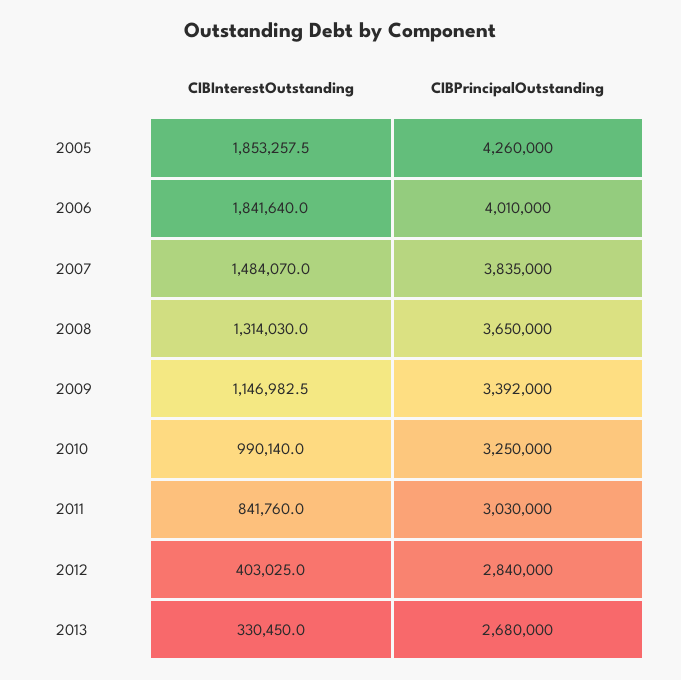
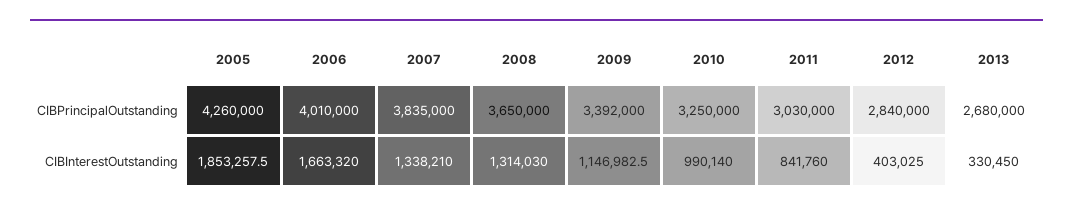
  {
    "CIBInterestOutstanding": {
      "2005": 1853257.5,
-     "2006": 1841640,
+     "2006": 1663320,
-     "2007": 1484070,
+     "2007": 1338210,
      "2008": 1314030,
      "2009": 1146982.5,
      "2010": 990140,
      "2011": 841760,
      "2012": 403025,
      "2013": 330450
    },
    "CIBPrincipalOutstanding": {
      "2005": 4260000,
      "2006": 4010000,
      "2007": 3835000,
      "2008": 3650000,
      "2009": 3392000,
      "2010": 3250000,
      "2011": 3030000,
      "2012": 2840000,
      "2013": 2680000
    }
  }

